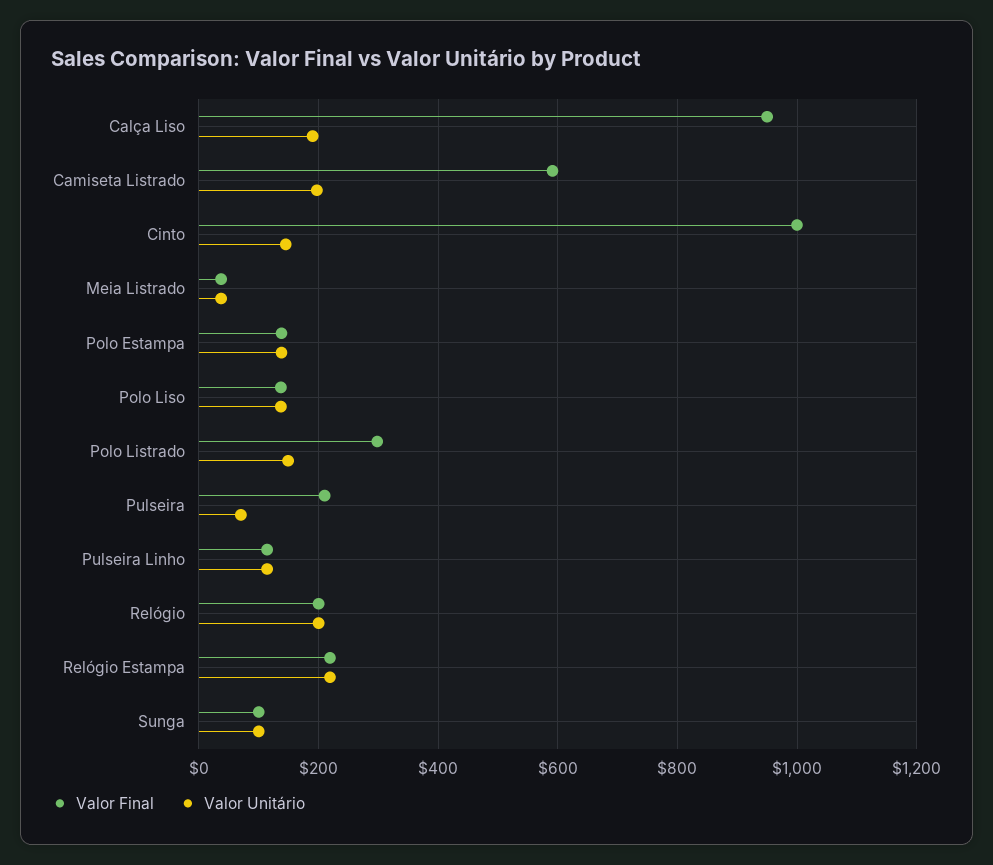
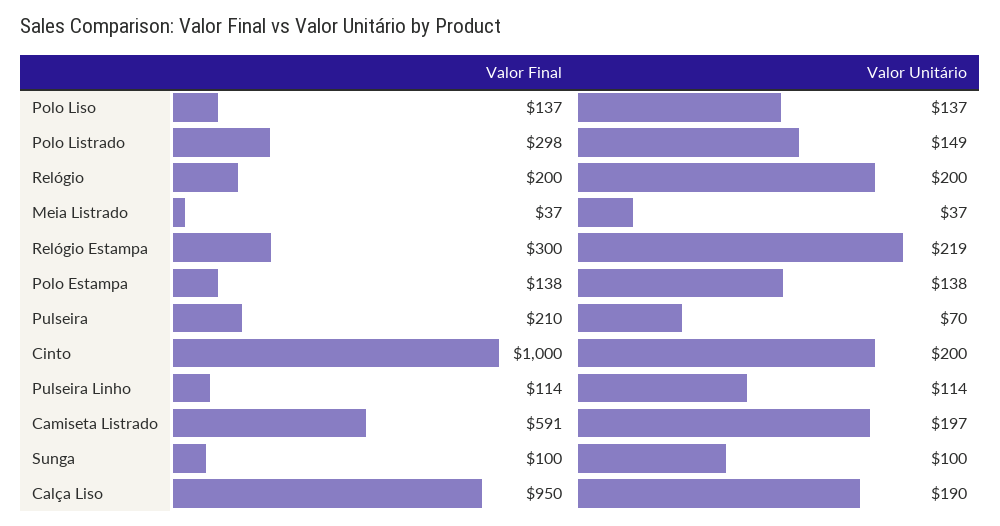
  {
    "Valor Final": {
      "Calça Liso": 950,
      "Camiseta Listrado": 591,
      "Cinto": 1000,
      "Meia Listrado": 37,
      "Polo Estampa": 138,
      "Polo Liso": 137,
      "Polo Listrado": 298,
      "Pulseira": 210,
      "Pulseira Linho": 114,
      "Relógio": 200,
-     "Relógio Estampa": 220,
+     "Relógio Estampa": 300,
      "Sunga": 100
    },
    "Valor Unitário": {
      "Calça Liso": 190,
      "Camiseta Listrado": 197,
-     "Cinto": 140,
+     "Cinto": 200,
      "Meia Listrado": 37,
      "Polo Estampa": 138,
      "Polo Liso": 137,
      "Polo Listrado": 149,
      "Pulseira": 70,
      "Pulseira Linho": 114,
      "Relógio": 200,
      "Relógio Estampa": 219,
      "Sunga": 100
    }
  }

